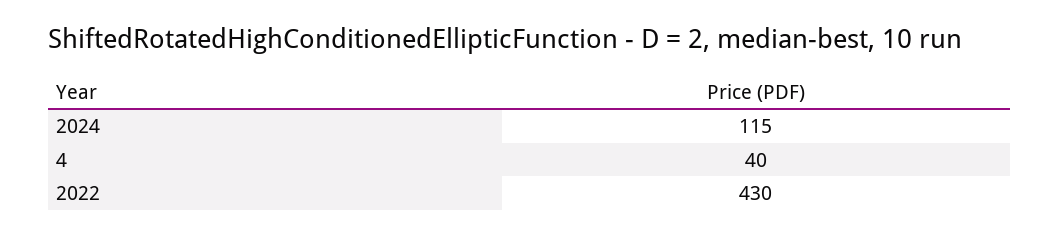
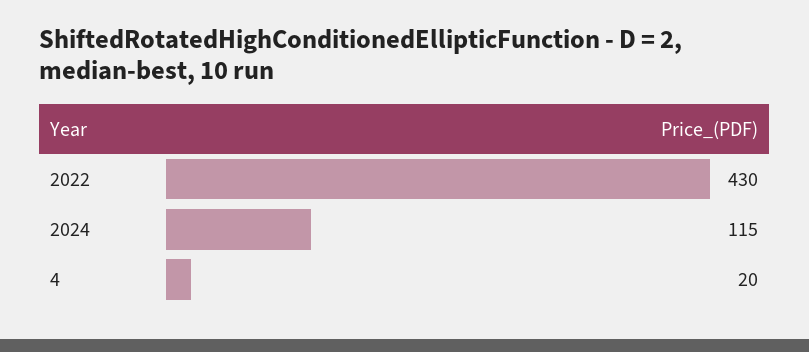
  {
    "2024": 115,
-   "4": 40,
+   "4": 20,
    "2022": 430
  }

